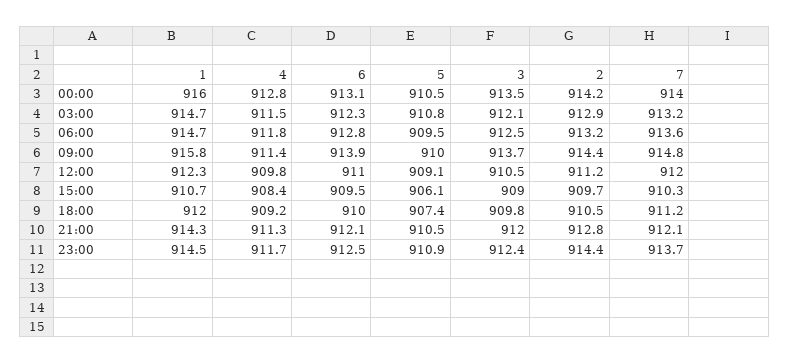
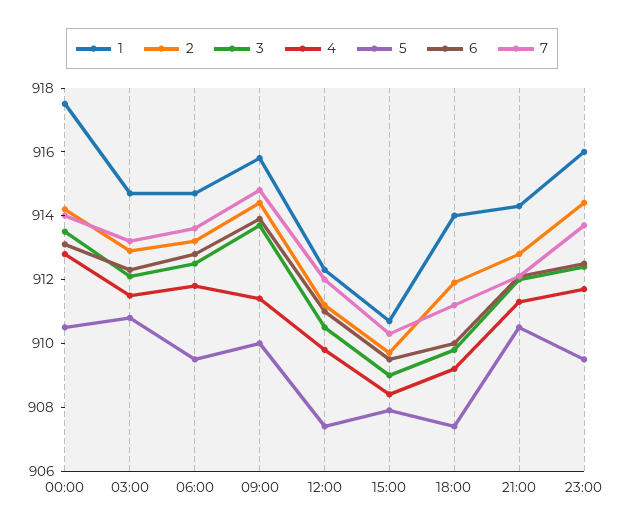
  {
    "1": {
-     "00:00": 916,
+     "00:00": 917.5,
      "03:00": 914.7,
      "06:00": 914.7,
      "09:00": 915.8,
      "12:00": 912.3,
      "15:00": 910.7,
-     "18:00": 912,
+     "18:00": 914,
      "21:00": 914.3,
-     "23:00": 914.5
+     "23:00": 916
    },
    "4": {
      "00:00": 912.8,
      "03:00": 911.5,
      "06:00": 911.8,
      "09:00": 911.4,
      "12:00": 909.8,
      "15:00": 908.4,
      "18:00": 909.2,
      "21:00": 911.3,
      "23:00": 911.7
    },
    "6": {
      "00:00": 913.1,
      "03:00": 912.3,
      "06:00": 912.8,
      "09:00": 913.9,
      "12:00": 911,
      "15:00": 909.5,
      "18:00": 910,
      "21:00": 912.1,
      "23:00": 912.5
    },
    "5": {
      "00:00": 910.5,
      "03:00": 910.8,
      "06:00": 909.5,
      "09:00": 910,
-     "12:00": 909.1,
+     "12:00": 907.5,
-     "15:00": 906.1,
+     "15:00": 908,
      "18:00": 907.4,
      "21:00": 910.5,
-     "23:00": 910.9
+     "23:00": 909.5
    },
    "3": {
      "00:00": 913.5,
      "03:00": 912.1,
      "06:00": 912.5,
      "09:00": 913.7,
      "12:00": 910.5,
      "15:00": 909,
      "18:00": 909.8,
      "21:00": 912,
      "23:00": 912.4
    },
    "2": {
      "00:00": 914.2,
      "03:00": 912.9,
      "06:00": 913.2,
      "09:00": 914.4,
      "12:00": 911.2,
      "15:00": 909.7,
-     "18:00": 910.5,
+     "18:00": 912,
      "21:00": 912.8,
      "23:00": 914.4
    },
    "7": {
      "00:00": 914,
      "03:00": 913.2,
      "06:00": 913.6,
      "09:00": 914.8,
      "12:00": 912,
      "15:00": 910.3,
      "18:00": 911.2,
      "21:00": 912.1,
      "23:00": 913.7
    }
  }

